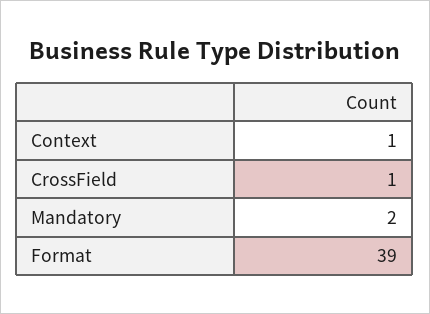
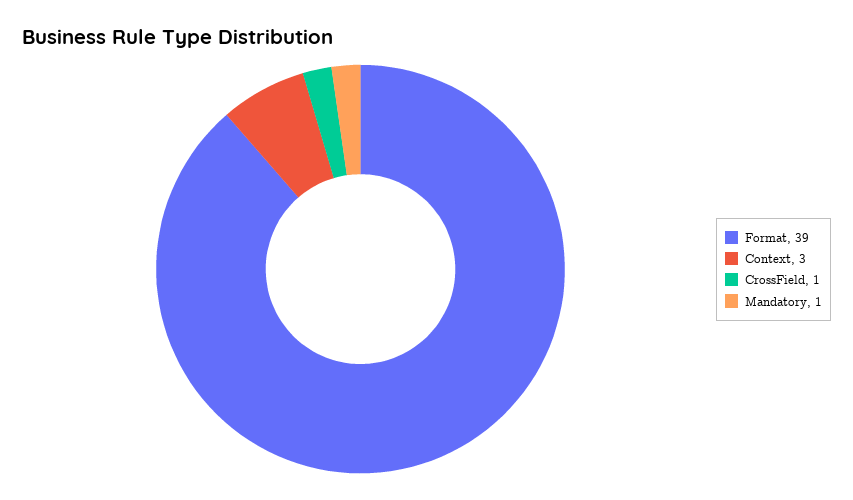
  {
-   "Context": 1,
+   "Context": 3,
    "CrossField": 1,
-   "Mandatory": 2,
+   "Mandatory": 1,
    "Format": 39
  }

